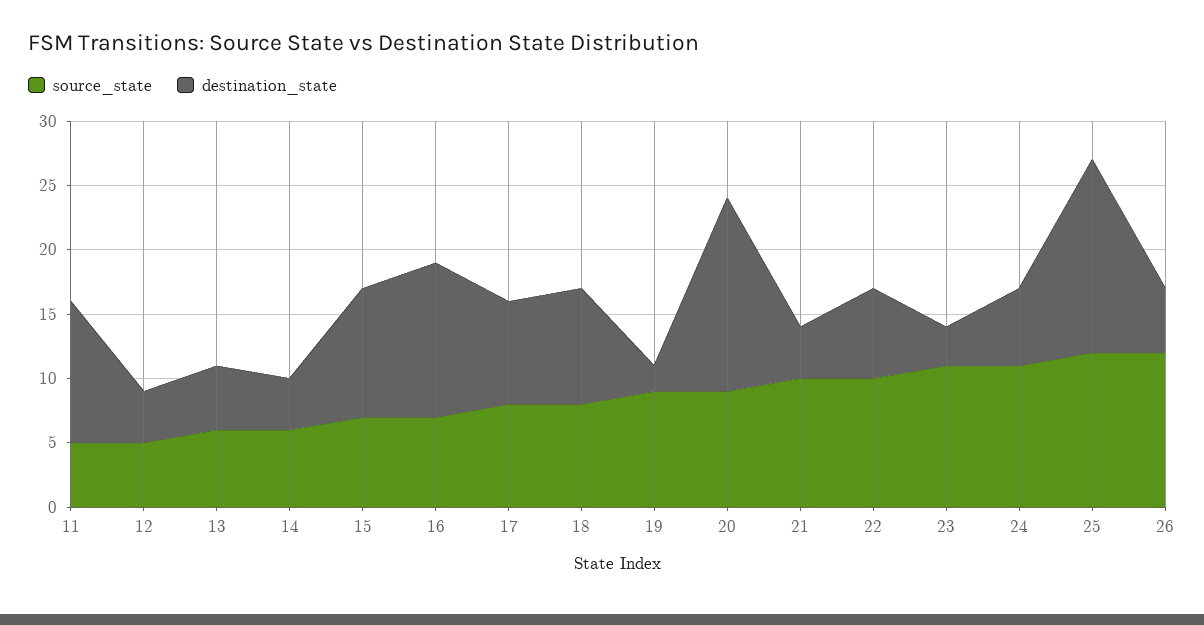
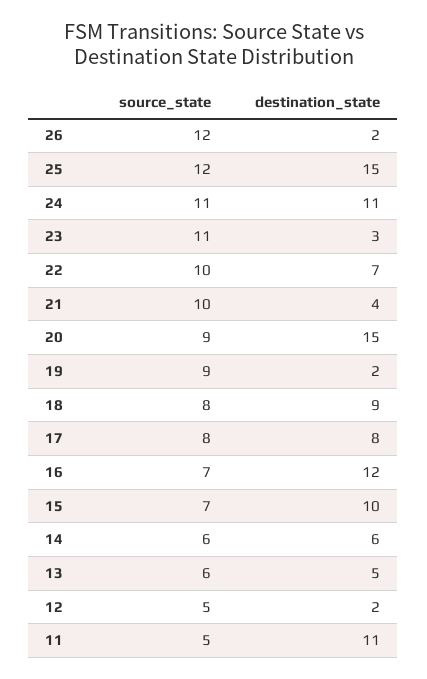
  {
    "source_state": {
      "11": 5,
      "12": 5,
      "13": 6,
      "14": 6,
      "15": 7,
      "16": 7,
      "17": 8,
      "18": 8,
      "19": 9,
      "20": 9,
      "21": 10,
      "22": 10,
      "23": 11,
      "24": 11,
      "25": 12,
      "26": 12
    },
    "destination_state": {
      "11": 11,
-     "12": 4,
+     "12": 2,
      "13": 5,
-     "14": 4,
+     "14": 6,
      "15": 10,
      "16": 12,
      "17": 8,
      "18": 9,
      "19": 2,
      "20": 15,
      "21": 4,
      "22": 7,
      "23": 3,
-     "24": 6,
+     "24": 11,
      "25": 15,
-     "26": 5
+     "26": 2
    }
  }

